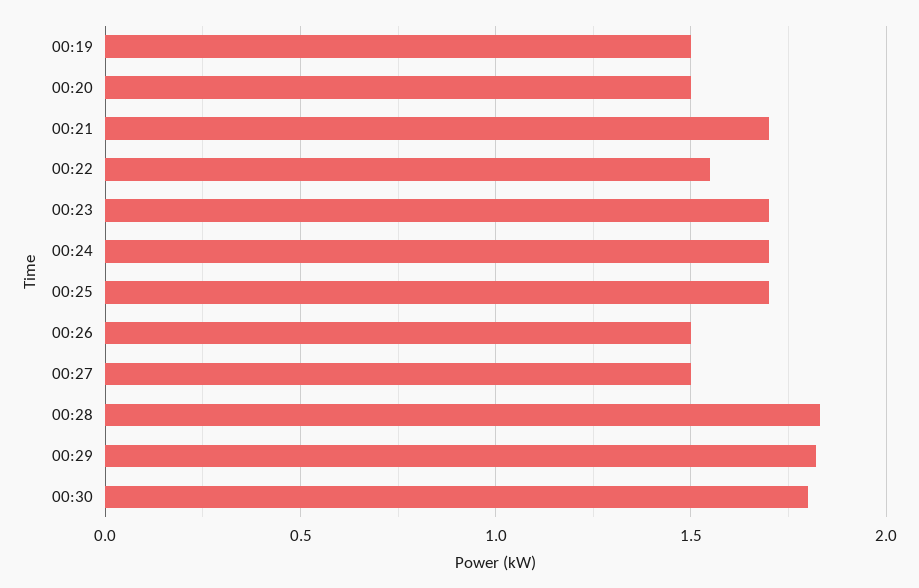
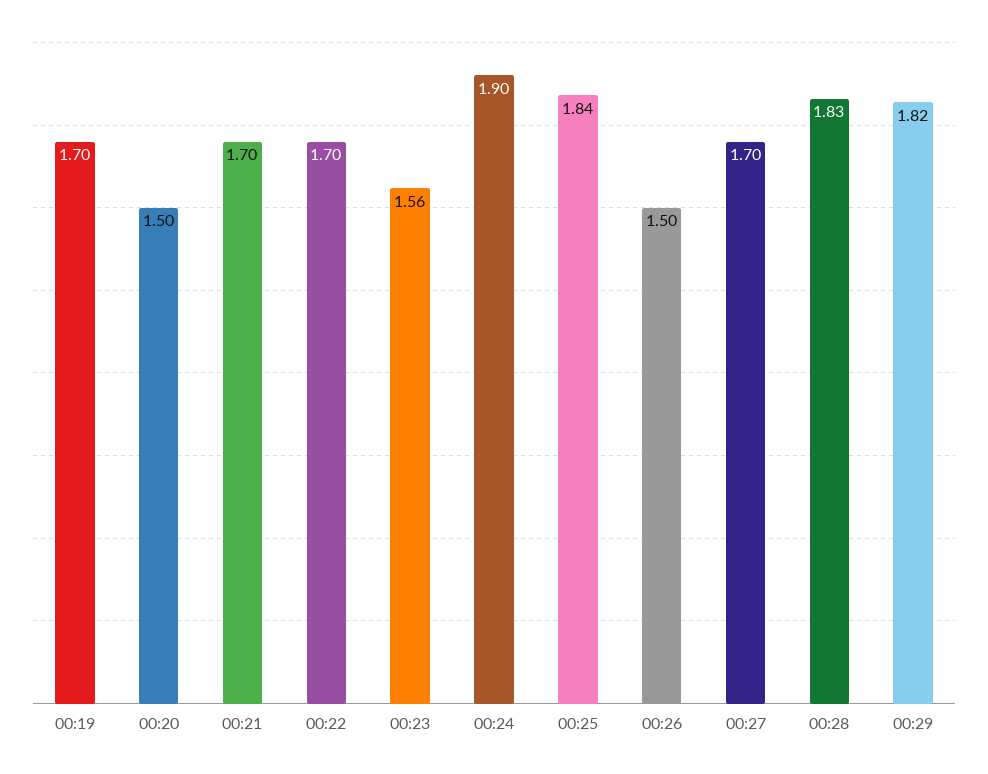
  {
-   "00:19": 1.5,
+   "00:19": 1.7,
    "00:20": 1.5,
    "00:21": 1.7,
-   "00:22": 1.55,
+   "00:22": 1.7,
-   "00:23": 1.7,
+   "00:23": 1.56,
-   "00:24": 1.7,
+   "00:24": 1.9,
-   "00:25": 1.7,
+   "00:25": 1.84,
    "00:26": 1.5,
-   "00:27": 1.5,
+   "00:27": 1.7,
    "00:28": 1.83,
-   "00:29": 1.82,
+   "00:29": 1.82
-   "00:30": 1.8
  }

